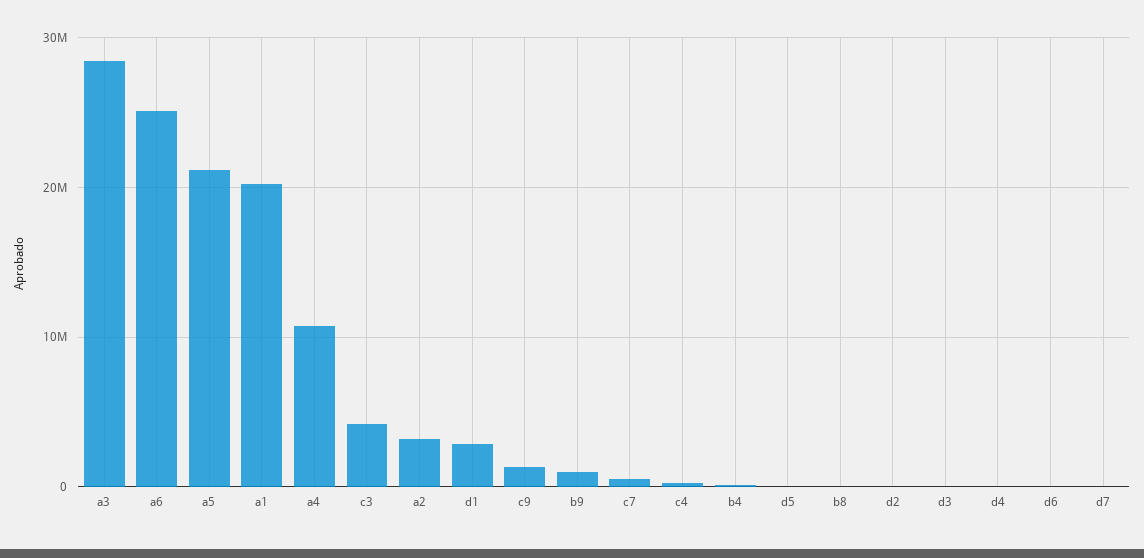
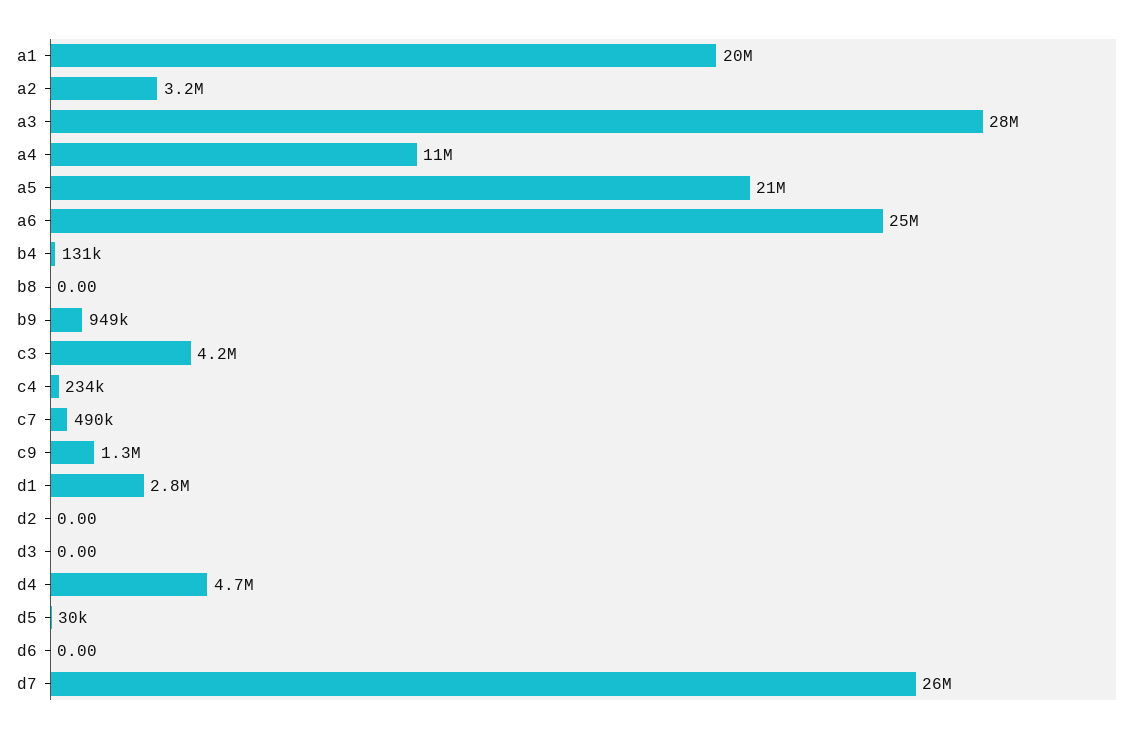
  {
    "a3": 28000000,
    "a6": 25000000,
    "a5": 21000000,
    "a1": 20000000,
    "a4": 11000000,
    "c3": 4200000,
    "a2": 3200000,
    "d1": 2800000,
    "c9": 1300000,
    "b9": 949000,
    "c7": 490000,
    "c4": 234000,
    "b4": 131000,
    "d5": 30000,
    "b8": 0,
    "d2": 0,
    "d3": 0,
-   "d4": 0,
+   "d4": 4700000,
    "d6": 0,
-   "d7": 0
+   "d7": 26000000
  }

